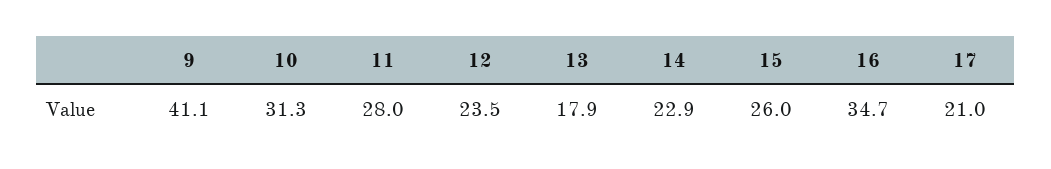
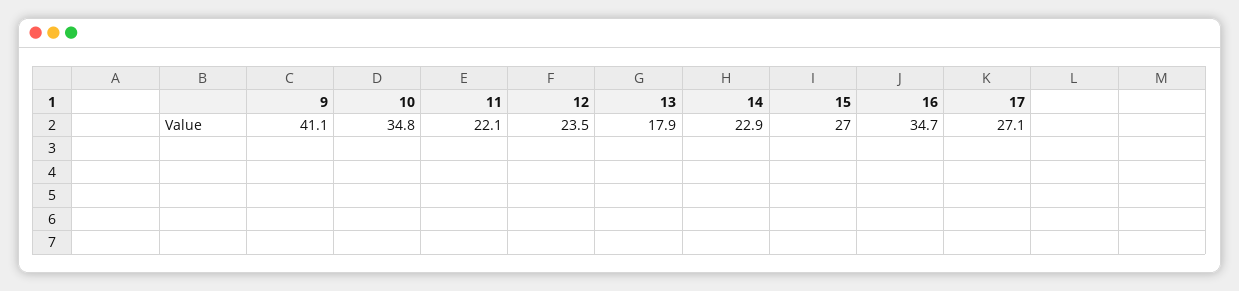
  {
    "9": 41.1,
-   "10": 31.3,
+   "10": 34.8,
-   "11": 28,
+   "11": 22.1,
    "12": 23.5,
    "13": 17.9,
    "14": 22.9,
-   "15": 26,
+   "15": 27,
    "16": 34.7,
-   "17": 21
+   "17": 27.1
  }

